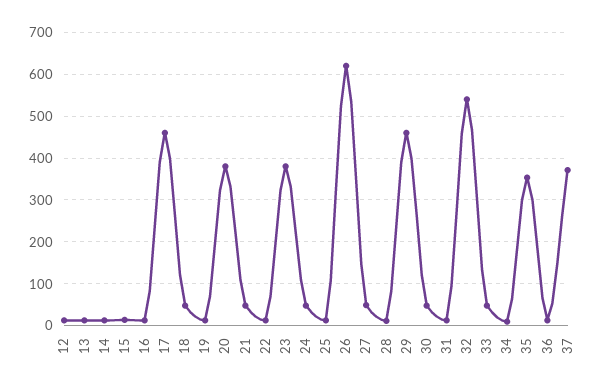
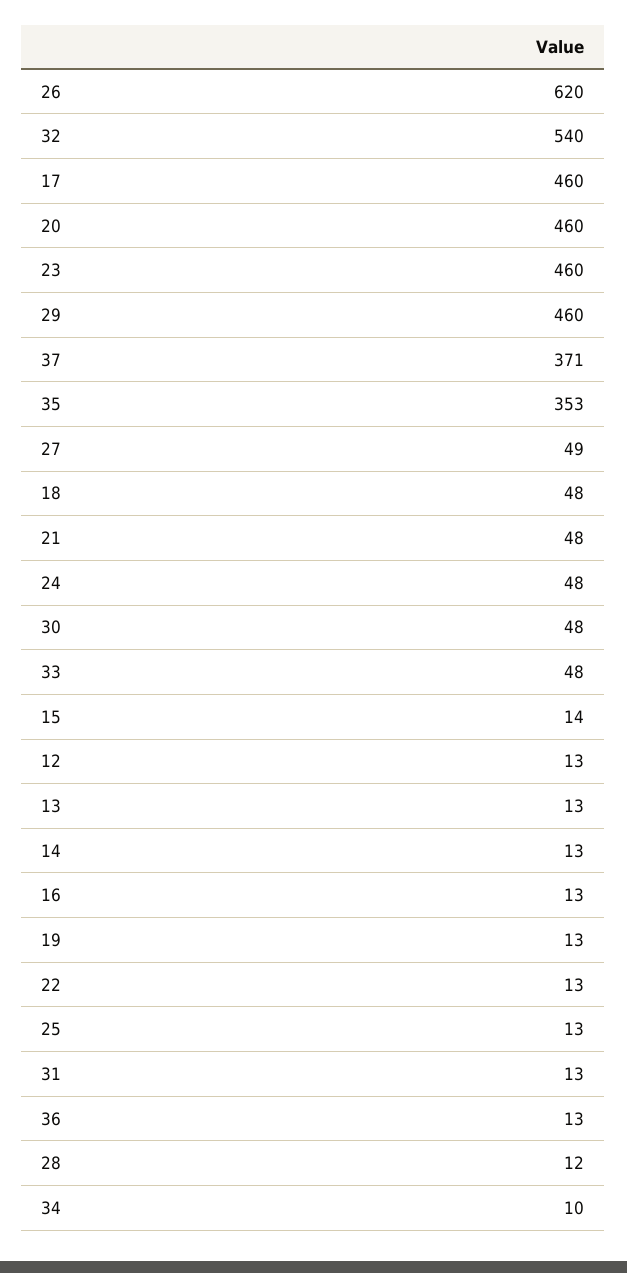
  {
    "12": 13,
    "13": 13,
    "14": 13,
    "15": 14,
    "16": 13,
    "17": 460,
    "18": 48,
    "19": 13,
-   "20": 380,
+   "20": 460,
    "21": 48,
    "22": 13,
-   "23": 380,
+   "23": 460,
    "24": 48,
    "25": 13,
    "26": 620,
    "27": 49,
    "28": 12,
    "29": 460,
    "30": 48,
    "31": 13,
    "32": 540,
    "33": 48,
    "34": 10,
    "35": 353,
    "36": 13,
    "37": 371
  }

